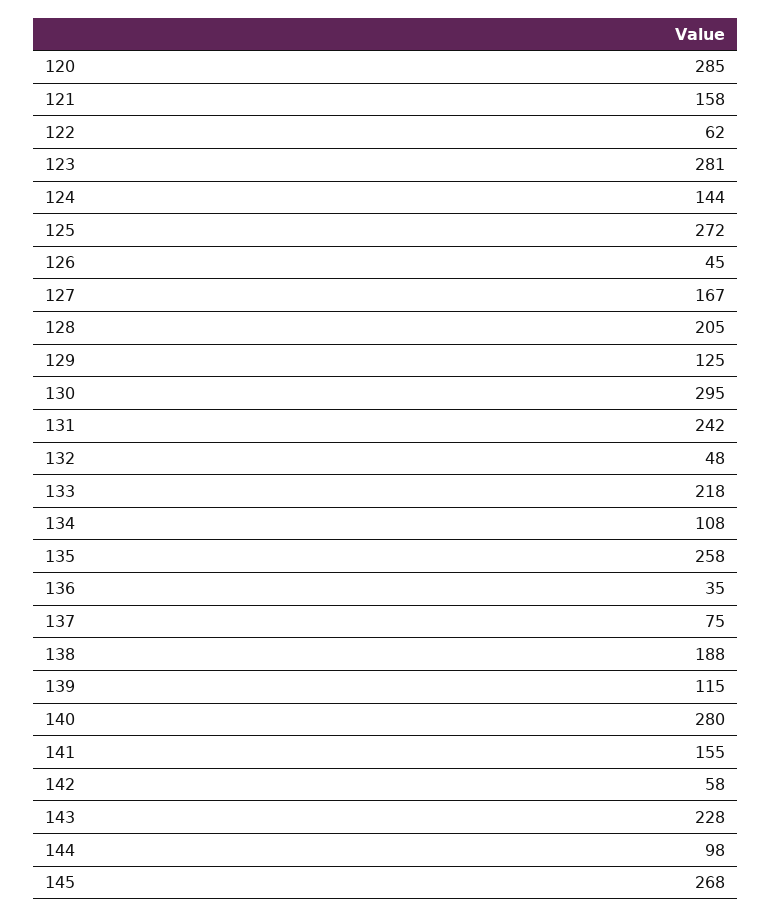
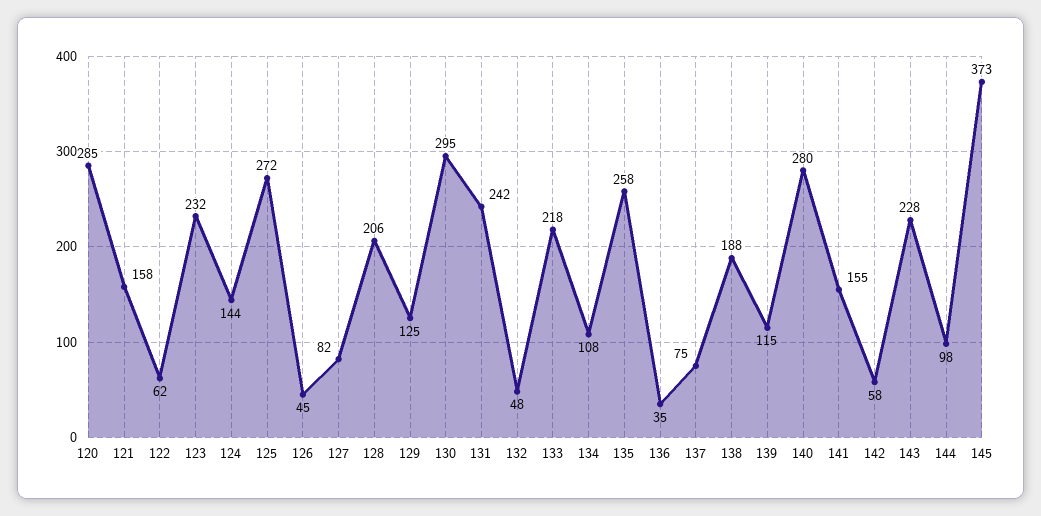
  {
    "120": 285,
    "121": 158,
    "122": 62,
-   "123": 281,
+   "123": 232,
    "124": 144,
    "125": 272,
    "126": 45,
-   "127": 167,
+   "127": 82,
-   "128": 205,
+   "128": 206,
    "129": 125,
    "130": 295,
    "131": 242,
    "132": 48,
    "133": 218,
    "134": 108,
    "135": 258,
    "136": 35,
    "137": 75,
    "138": 188,
    "139": 115,
    "140": 280,
    "141": 155,
    "142": 58,
    "143": 228,
    "144": 98,
-   "145": 268
+   "145": 373
  }

